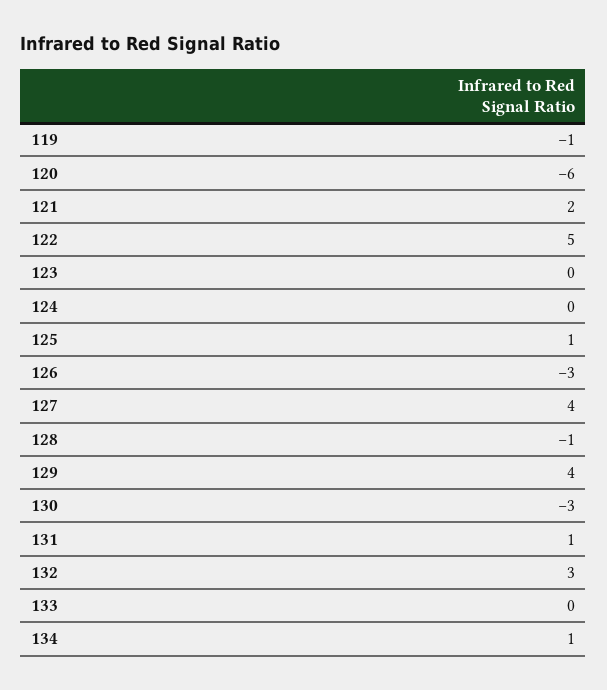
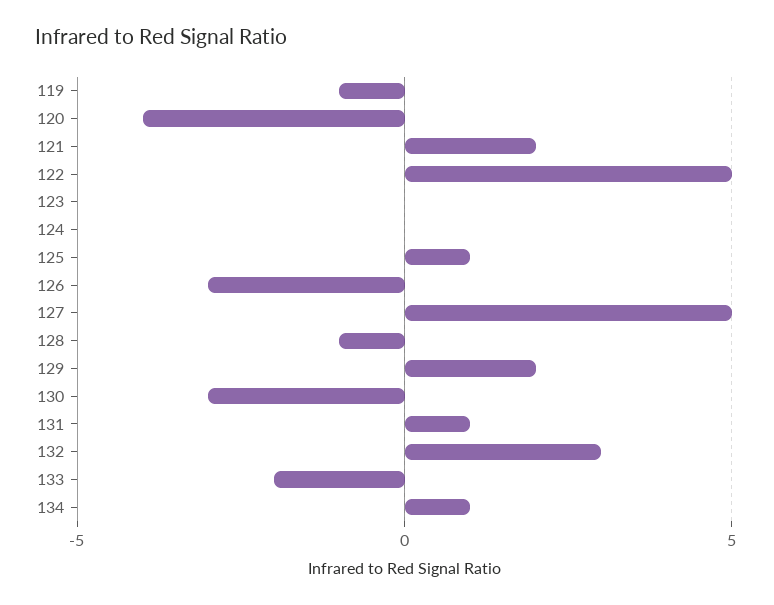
  {
    "119": -1,
-   "120": -6,
+   "120": -4,
    "121": 2,
    "122": 5,
    "123": 0,
    "124": 0,
    "125": 1,
    "126": -3,
-   "127": 4,
+   "127": 5,
    "128": -1,
-   "129": 4,
+   "129": 2,
    "130": -3,
    "131": 1,
    "132": 3,
-   "133": 0,
+   "133": -2,
    "134": 1
  }

